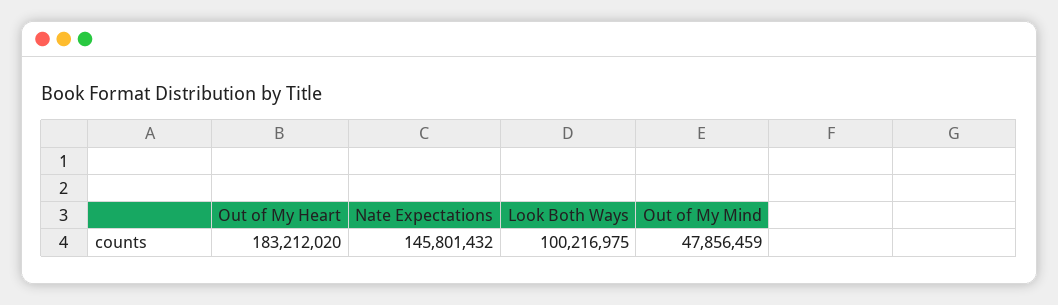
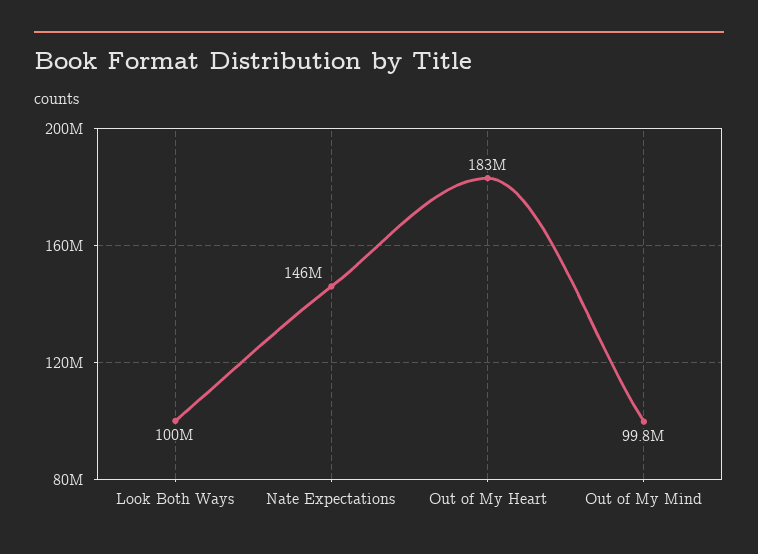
  {
    "Out of My Heart": 183212020,
    "Nate Expectations": 145801432,
    "Look Both Ways": 100216975,
-   "Out of My Mind": 47856459
+   "Out of My Mind": 99800000
  }

